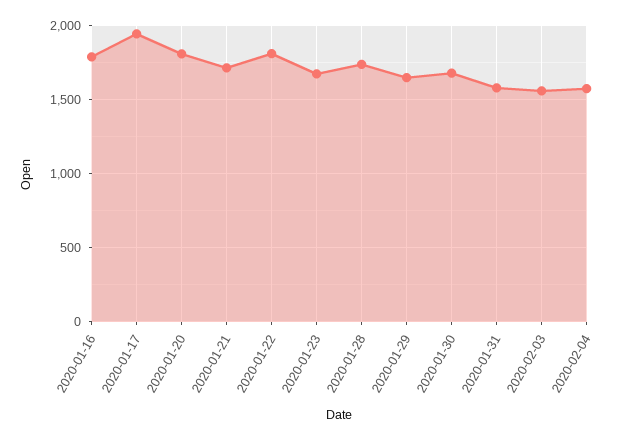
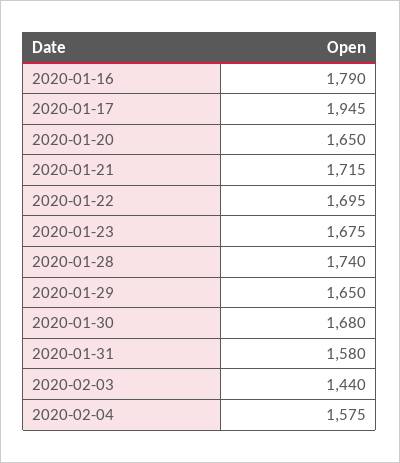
  {
    "2020-01-16": 1790,
    "2020-01-17": 1945,
-   "2020-01-20": 1800,
+   "2020-01-20": 1650,
    "2020-01-21": 1715,
-   "2020-01-22": 1800,
+   "2020-01-22": 1695,
    "2020-01-23": 1675,
    "2020-01-28": 1740,
    "2020-01-29": 1650,
    "2020-01-30": 1680,
    "2020-01-31": 1580,
-   "2020-02-03": 1550,
+   "2020-02-03": 1440,
    "2020-02-04": 1575
  }

